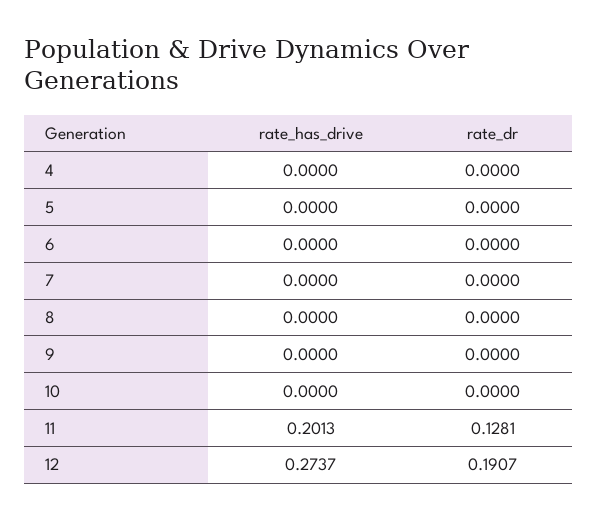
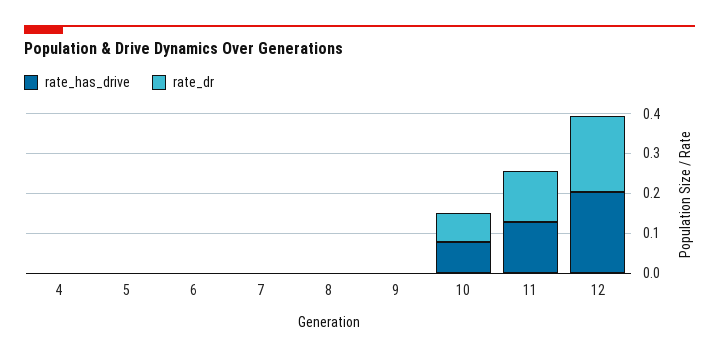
  {
    "rate_has_drive": {
      "4": 0,
      "5": 0,
      "6": 0,
      "7": 0,
      "8": 0,
      "9": 0,
-     "10": 0,
+     "10": 0.075,
-     "11": 0.2013,
+     "11": 0.125,
-     "12": 0.2737
+     "12": 0.2
    },
    "rate_dr": {
      "4": 0,
      "5": 0,
      "6": 0,
      "7": 0,
      "8": 0,
      "9": 0,
-     "10": 0,
+     "10": 0.075,
      "11": 0.1281,
      "12": 0.1907
    }
  }

